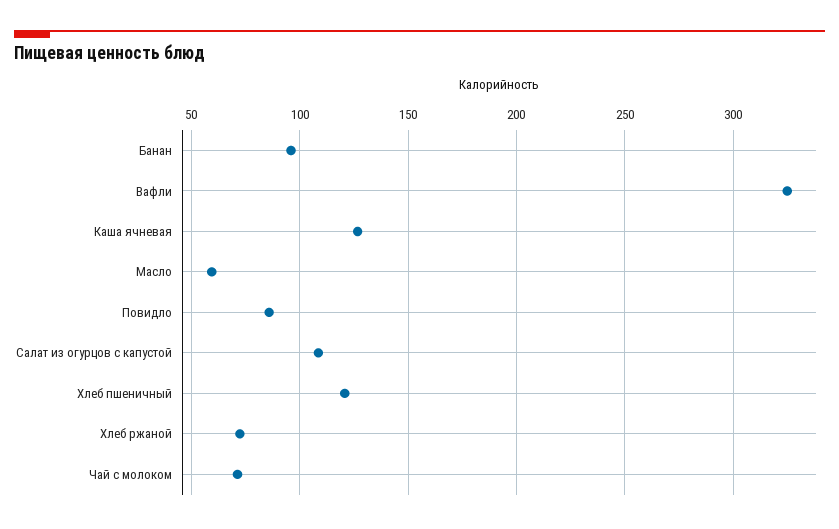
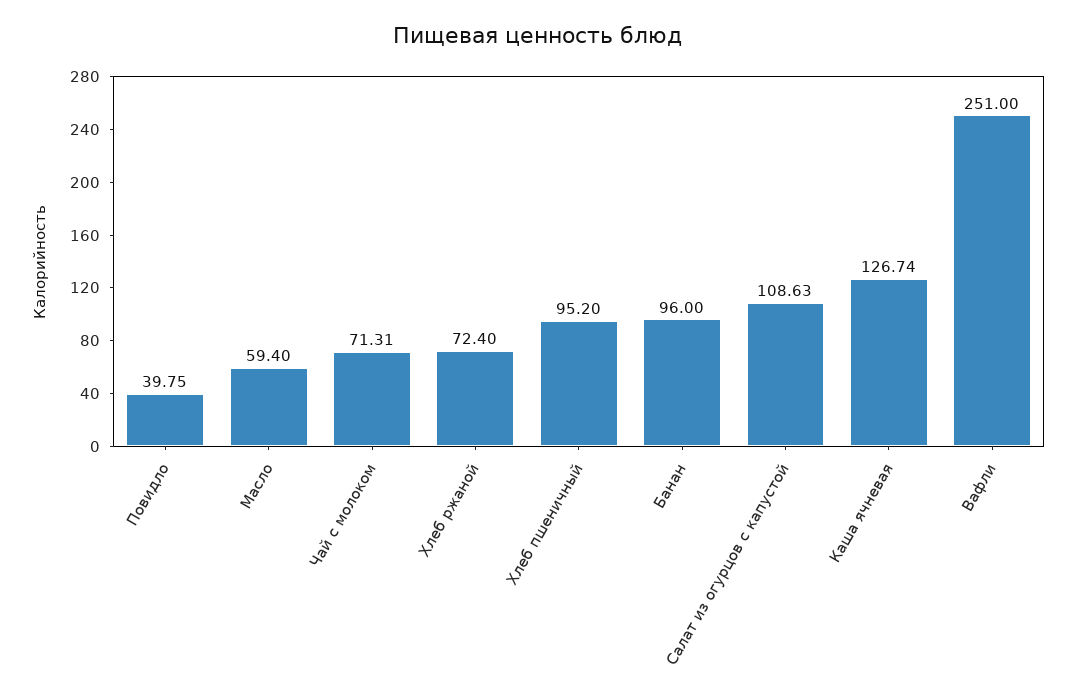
  {
    "Банан": 96,
-   "Вафли": 325,
+   "Вафли": 251,
    "Каша ячневая": 126.74,
    "Масло": 59.4,
-   "Повидло": 85,
+   "Повидло": 39.75,
    "Салат из огурцов с капустой": 108.63,
-   "Хлеб пшеничный": 120,
+   "Хлеб пшеничный": 95.2,
    "Хлеб ржаной": 72.4,
    "Чай с молоком": 71.31
  }

